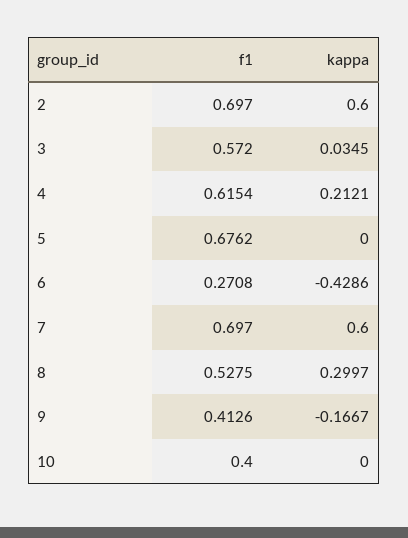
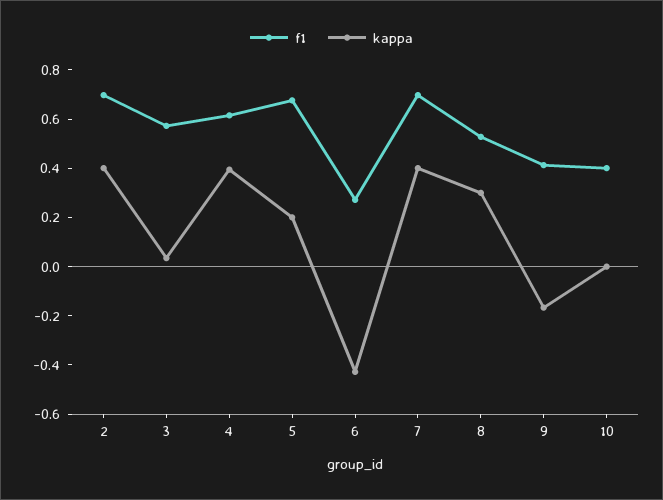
  {
    "f1": {
      "2": 0.697,
      "3": 0.572,
      "4": 0.6154,
      "5": 0.6762,
      "6": 0.2708,
      "7": 0.697,
      "8": 0.5275,
      "9": 0.4126,
      "10": 0.4
    },
    "kappa": {
-     "2": 0.6,
+     "2": 0.4,
      "3": 0.0345,
-     "4": 0.2121,
+     "4": 0.4,
-     "5": 0,
+     "5": 0.2,
      "6": -0.4286,
-     "7": 0.6,
+     "7": 0.4,
      "8": 0.2997,
      "9": -0.1667,
      "10": 0
    }
  }

